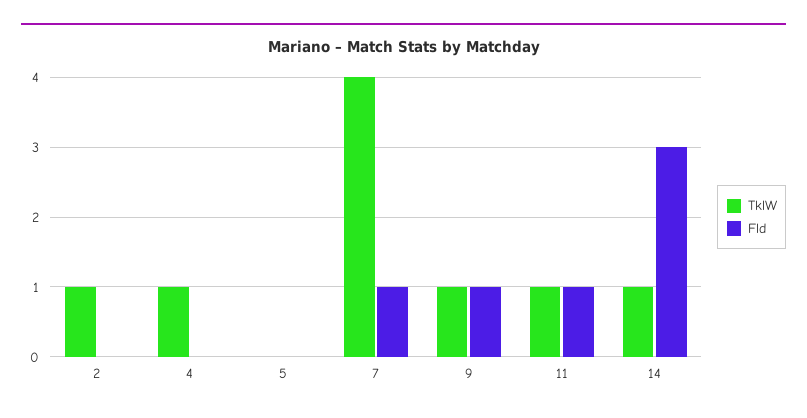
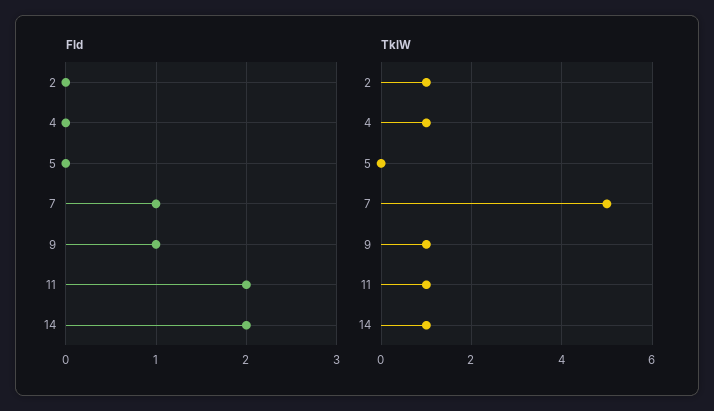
  {
    "TklW": {
      "2": 1,
      "4": 1,
      "5": 0,
-     "7": 4,
+     "7": 5,
      "9": 1,
      "11": 1,
      "14": 1
    },
    "Fld": {
      "2": 0,
      "4": 0,
      "5": 0,
      "7": 1,
      "9": 1,
-     "11": 1,
+     "11": 2,
-     "14": 3
+     "14": 2
    }
  }

